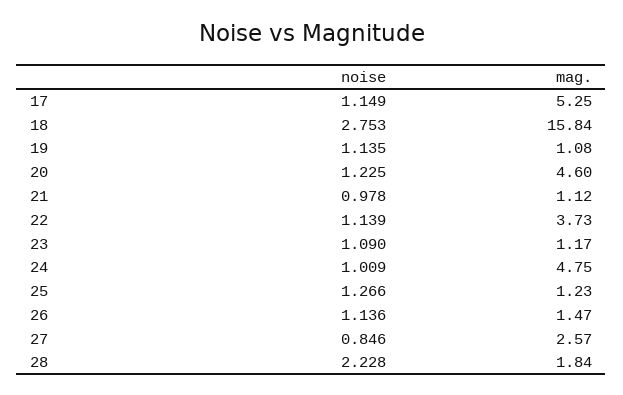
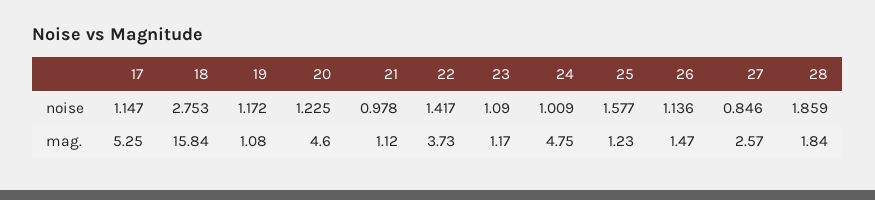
  {
    "noise": {
-     "17": 1.149,
+     "17": 1.147,
      "18": 2.753,
-     "19": 1.135,
+     "19": 1.172,
      "20": 1.225,
      "21": 0.978,
-     "22": 1.139,
+     "22": 1.417,
      "23": 1.09,
      "24": 1.009,
-     "25": 1.266,
+     "25": 1.577,
      "26": 1.136,
      "27": 0.846,
-     "28": 2.228
+     "28": 1.859
    },
    "mag.": {
      "17": 5.25,
      "18": 15.84,
      "19": 1.08,
      "20": 4.6,
      "21": 1.12,
      "22": 3.73,
      "23": 1.17,
      "24": 4.75,
      "25": 1.23,
      "26": 1.47,
      "27": 2.57,
      "28": 1.84
    }
  }

